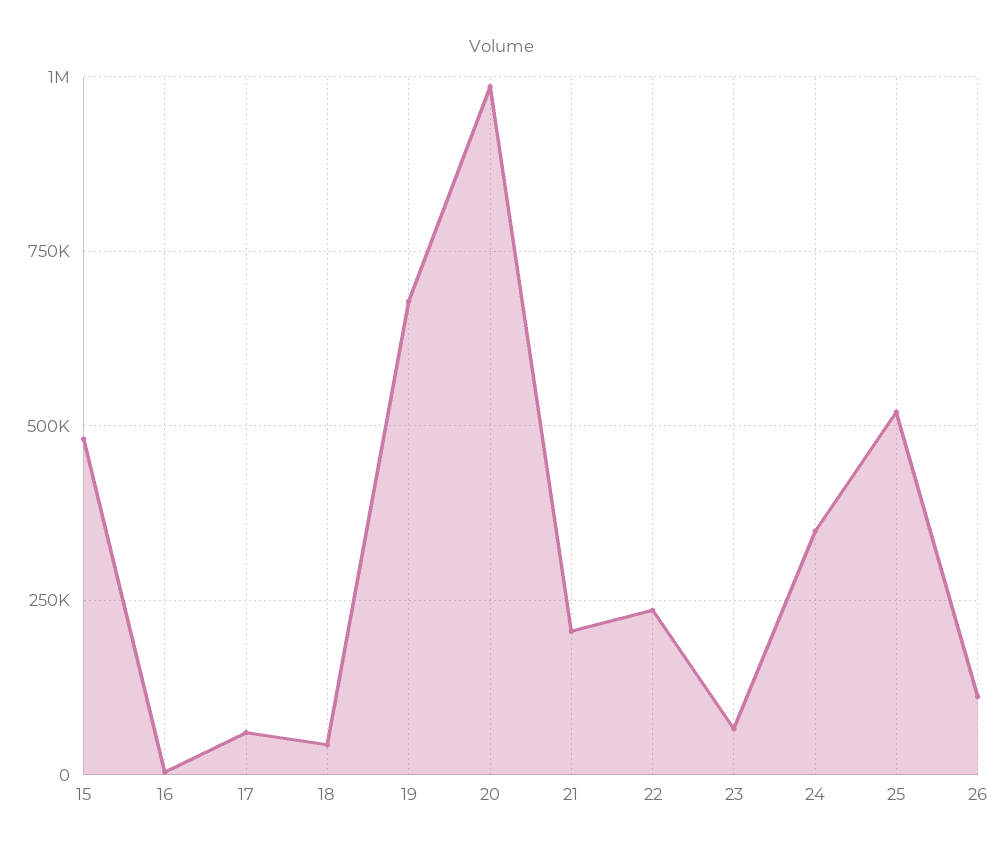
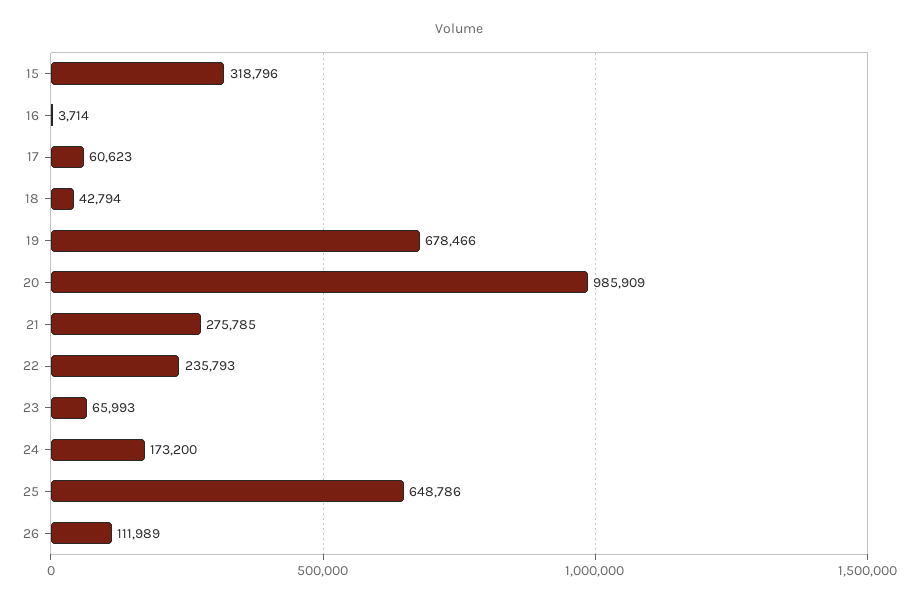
  {
-   "15": 475000,
+   "15": 318796,
    "16": 3714,
    "17": 60623,
    "18": 42794,
    "19": 678466,
    "20": 985909,
-   "21": 200000,
+   "21": 275785,
    "22": 235793,
    "23": 65993,
-   "24": 350000,
+   "24": 173200,
-   "25": 525000,
+   "25": 648786,
    "26": 111989
  }

